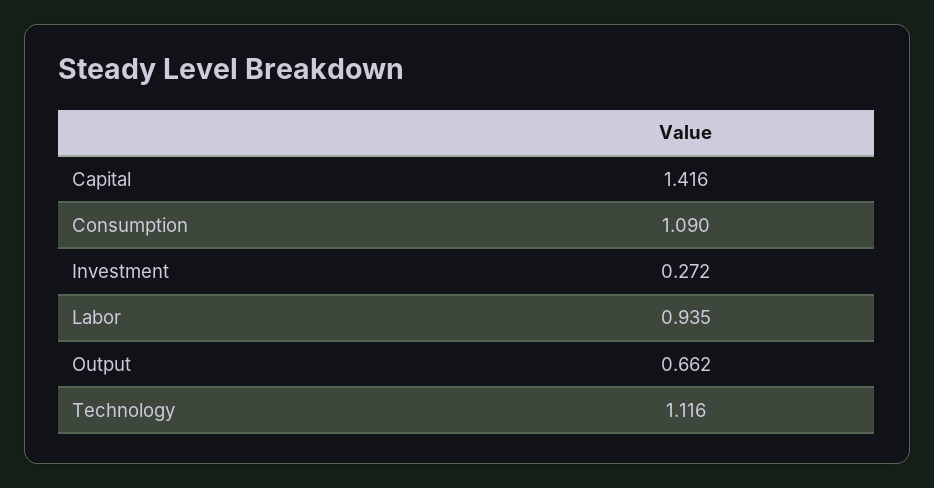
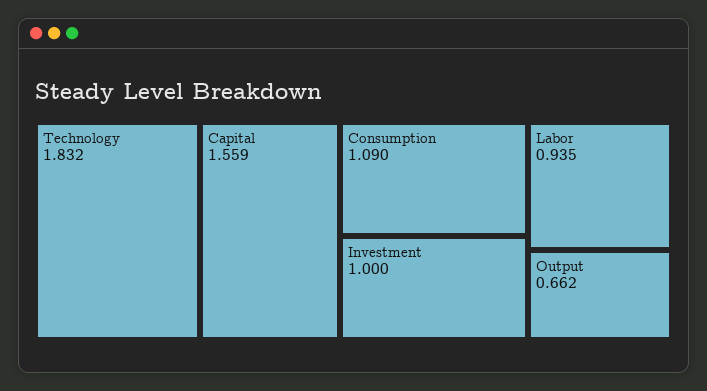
  {
-   "Capital": 1.416,
+   "Capital": 1.559,
    "Consumption": 1.09,
-   "Investment": 0.272,
+   "Investment": 1,
    "Labor": 0.935,
    "Output": 0.662,
-   "Technology": 1.116
+   "Technology": 1.832
  }

